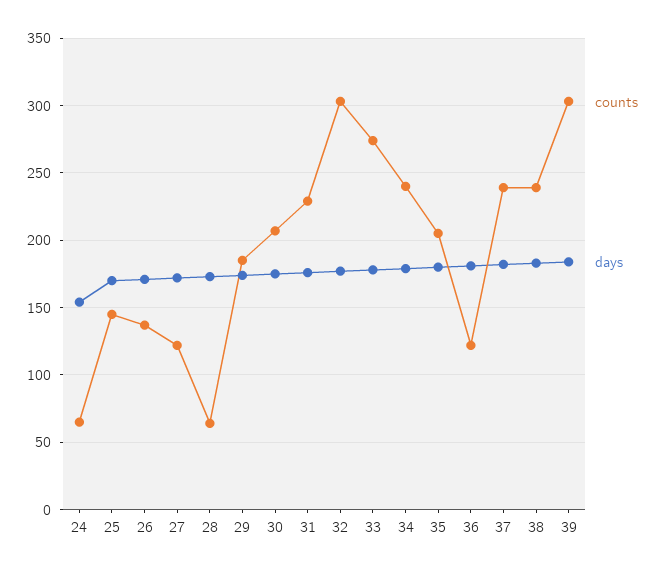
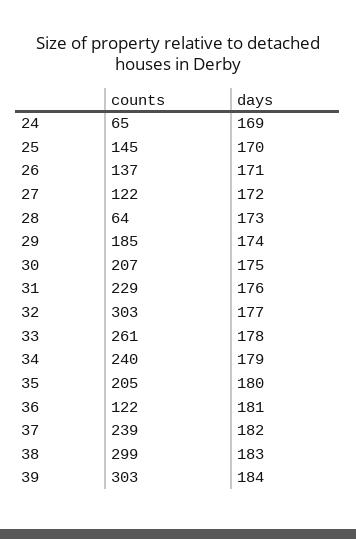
  {
    "counts": {
      "24": 65,
      "25": 145,
      "26": 137,
      "27": 122,
      "28": 64,
      "29": 185,
      "30": 207,
      "31": 229,
      "32": 303,
-     "33": 275,
+     "33": 261,
      "34": 240,
      "35": 205,
      "36": 122,
      "37": 239,
-     "38": 240,
+     "38": 299,
      "39": 303
    },
    "days": {
-     "24": 155,
+     "24": 169,
      "25": 170,
      "26": 171,
      "27": 172,
      "28": 173,
      "29": 174,
      "30": 175,
      "31": 176,
      "32": 177,
      "33": 178,
      "34": 179,
      "35": 180,
      "36": 181,
      "37": 182,
      "38": 183,
      "39": 184
    }
  }

